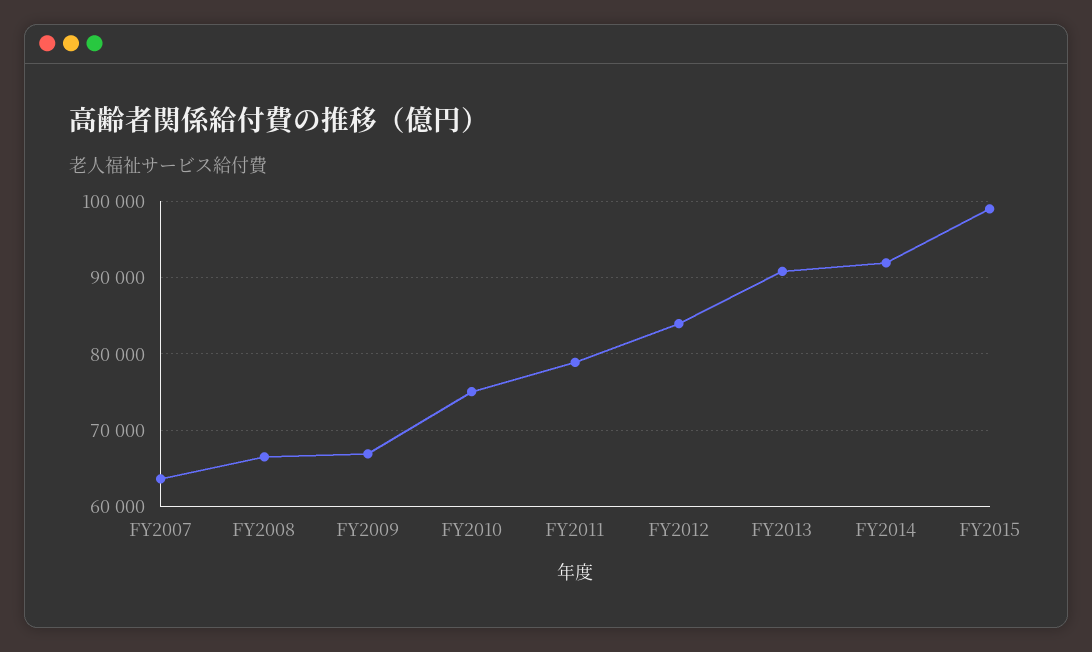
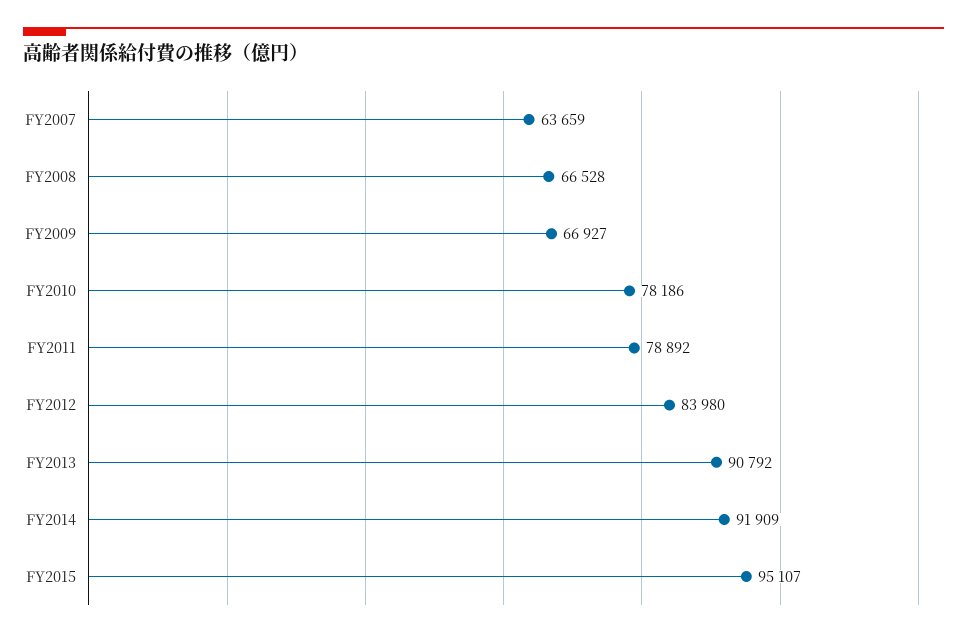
  {
    "FY2007": 63659,
    "FY2008": 66528,
    "FY2009": 66927,
-   "FY2010": 75000,
+   "FY2010": 78186,
    "FY2011": 78892,
    "FY2012": 83980,
    "FY2013": 90792,
    "FY2014": 91909,
-   "FY2015": 99000
+   "FY2015": 95107
  }

